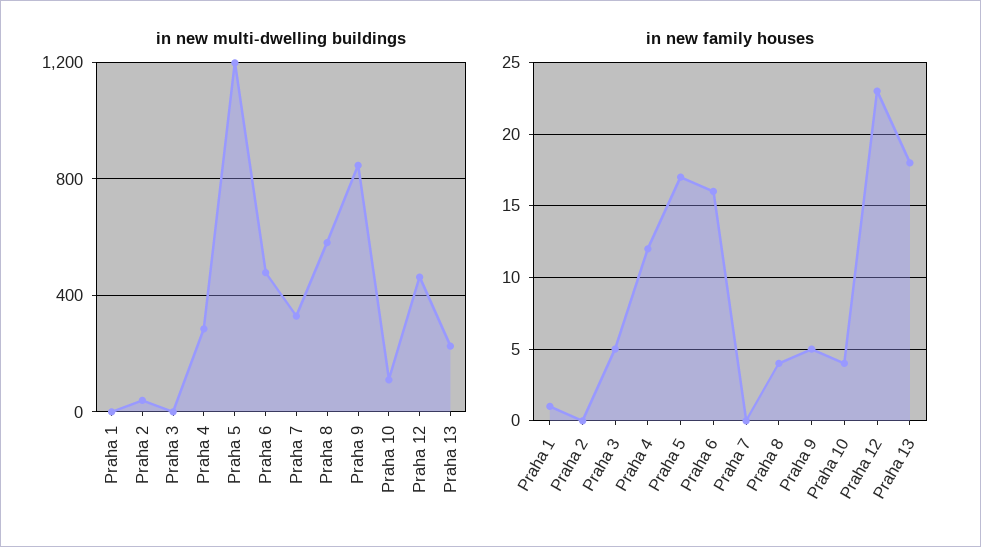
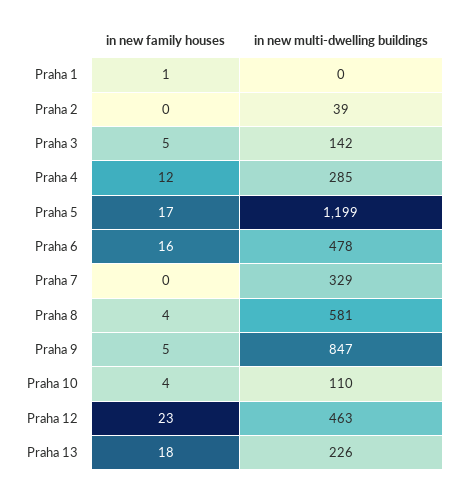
  {
    "in new multi-dwelling buildings": {
      "Praha 1": 0,
      "Praha 2": 39,
-     "Praha 3": 0,
+     "Praha 3": 142,
      "Praha 4": 285,
      "Praha 5": 1199,
      "Praha 6": 478,
      "Praha 7": 329,
      "Praha 8": 581,
      "Praha 9": 847,
      "Praha 10": 110,
      "Praha 12": 463,
      "Praha 13": 226
    },
    "in new family houses": {
      "Praha 1": 1,
      "Praha 2": 0,
      "Praha 3": 5,
      "Praha 4": 12,
      "Praha 5": 17,
      "Praha 6": 16,
      "Praha 7": 0,
      "Praha 8": 4,
      "Praha 9": 5,
      "Praha 10": 4,
      "Praha 12": 23,
      "Praha 13": 18
    }
  }

